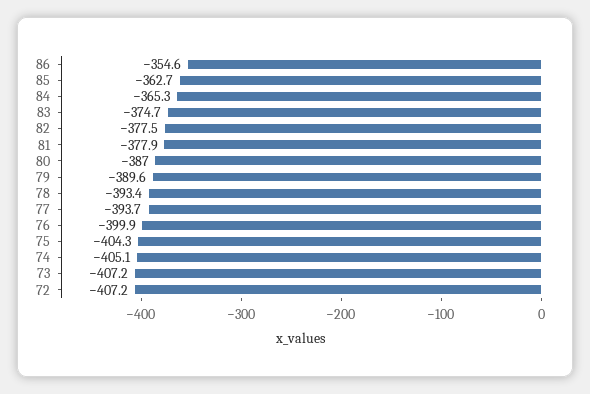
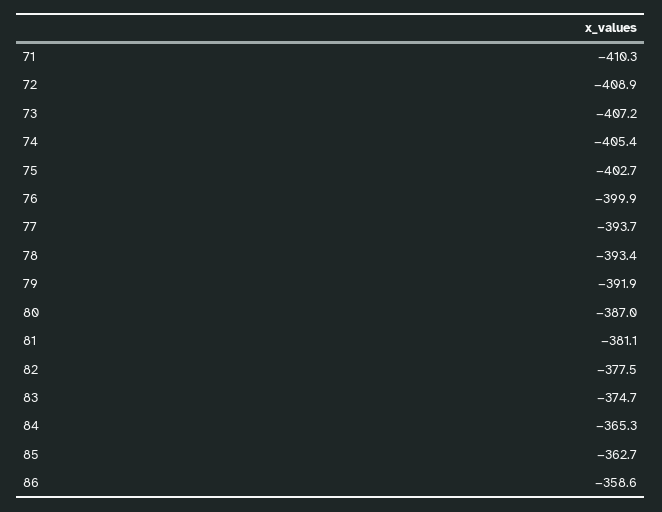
  {
-   "86": -354.6,
+   "86": -358.6,
    "85": -362.7,
    "84": -365.3,
    "83": -374.7,
    "82": -377.5,
-   "81": -377.9,
+   "81": -381.1,
    "80": -387,
-   "79": -389.6,
+   "79": -391.9,
    "78": -393.4,
    "77": -393.7,
    "76": -399.9,
-   "75": -404.3,
+   "75": -402.7,
-   "74": -405.1,
+   "74": -405.4,
    "73": -407.2,
-   "72": -407.2
+   "72": -408.9,
+   "71": -410.3
  }

